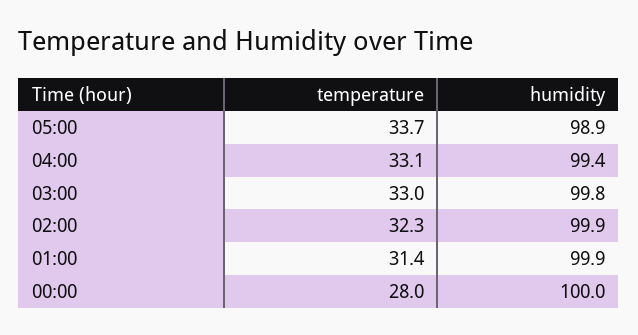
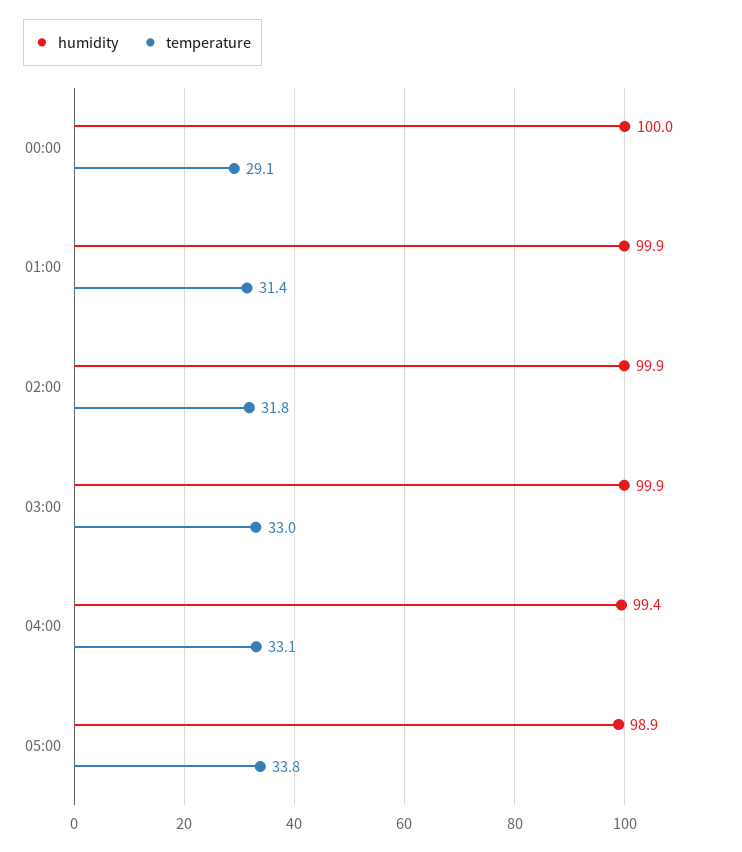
  {
    "temperature": {
-     "05:00": 33.7,
+     "05:00": 33.8,
      "04:00": 33.1,
      "03:00": 33,
-     "02:00": 32.3,
+     "02:00": 31.8,
      "01:00": 31.4,
-     "00:00": 28
+     "00:00": 29.1
    },
    "humidity": {
      "05:00": 98.9,
      "04:00": 99.4,
-     "03:00": 99.8,
+     "03:00": 99.9,
      "02:00": 99.9,
      "01:00": 99.9,
      "00:00": 100
    }
  }

